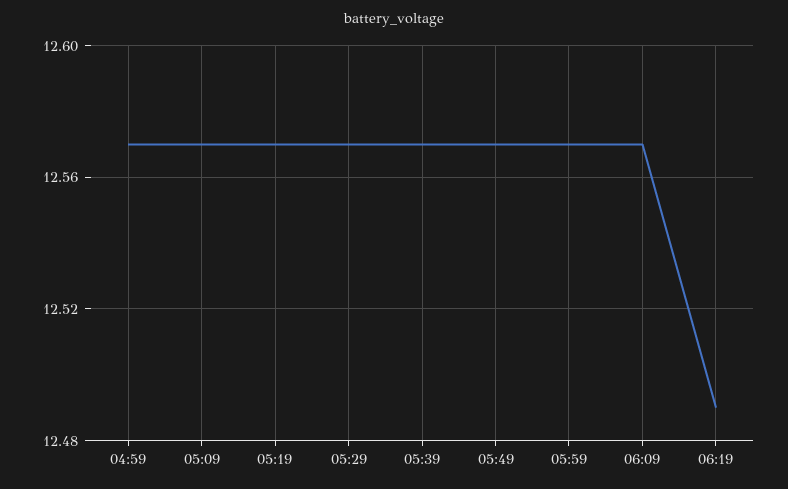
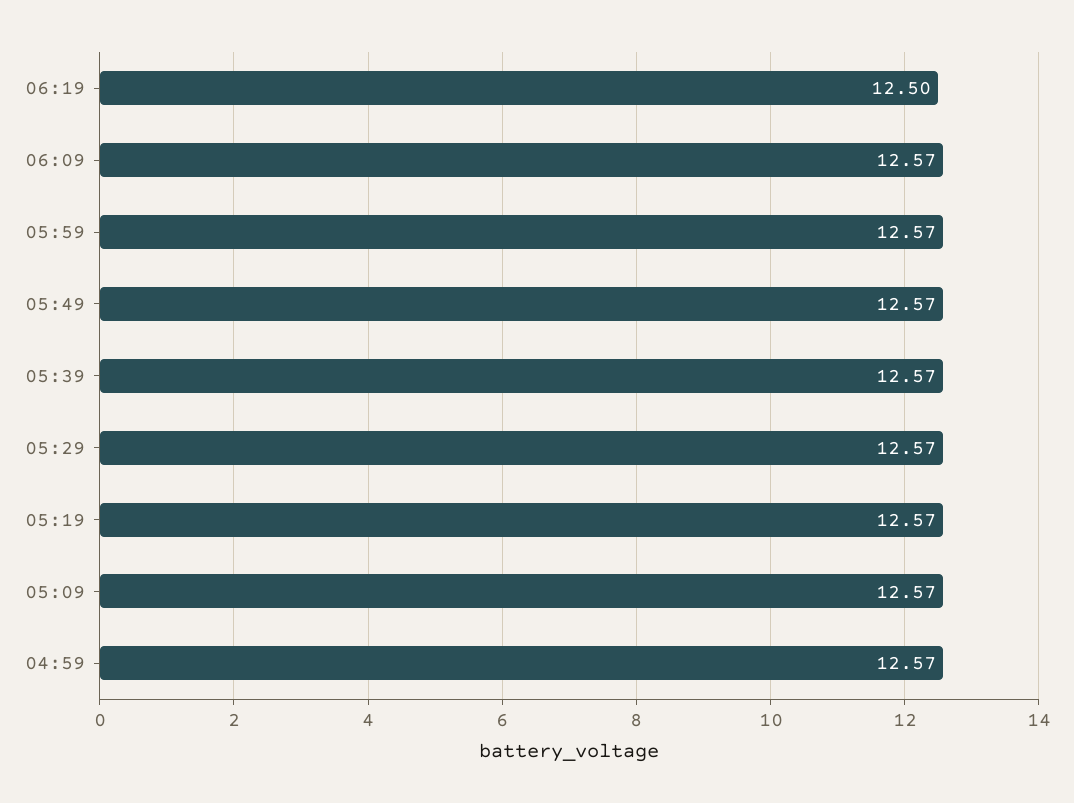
  {
    "04:59": 12.57,
    "05:09": 12.57,
    "05:19": 12.57,
    "05:29": 12.57,
    "05:39": 12.57,
    "05:49": 12.57,
    "05:59": 12.57,
    "06:09": 12.57,
-   "06:19": 12.49
+   "06:19": 12.5
  }

